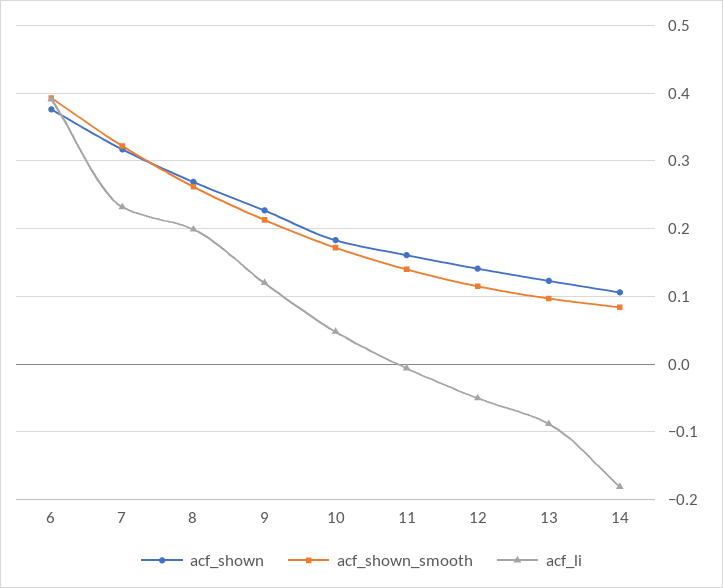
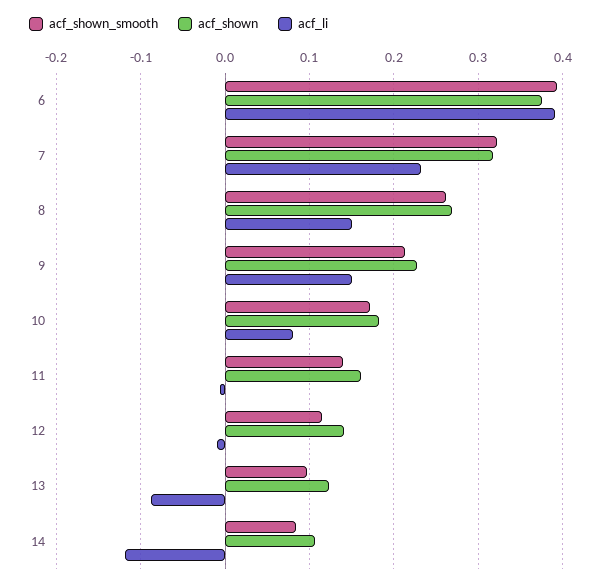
  {
    "acf_shown": {
      "6": 0.38,
      "7": 0.32,
      "8": 0.27,
      "9": 0.23,
      "10": 0.18,
      "11": 0.16,
      "12": 0.14,
      "13": 0.12,
      "14": 0.11
    },
    "acf_shown_smooth": {
      "6": 0.39,
      "7": 0.32,
      "8": 0.26,
      "9": 0.21,
      "10": 0.17,
      "11": 0.14,
      "12": 0.12,
      "13": 0.1,
      "14": 0.08
    },
    "acf_li": {
      "6": 0.39,
      "7": 0.23,
-     "8": 0.2,
+     "8": 0.15,
-     "9": 0.12,
+     "9": 0.15,
-     "10": 0.05,
+     "10": 0.08,
      "11": -0.01,
-     "12": -0.05,
+     "12": -0.01,
      "13": -0.09,
-     "14": -0.18
+     "14": -0.12
    }
  }

